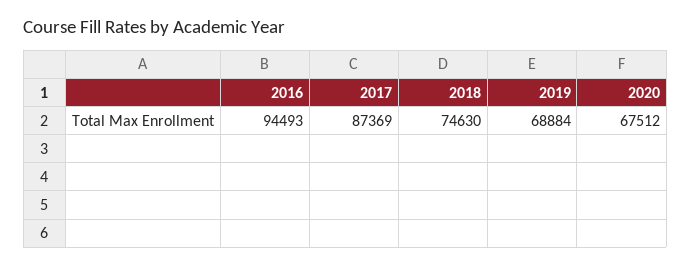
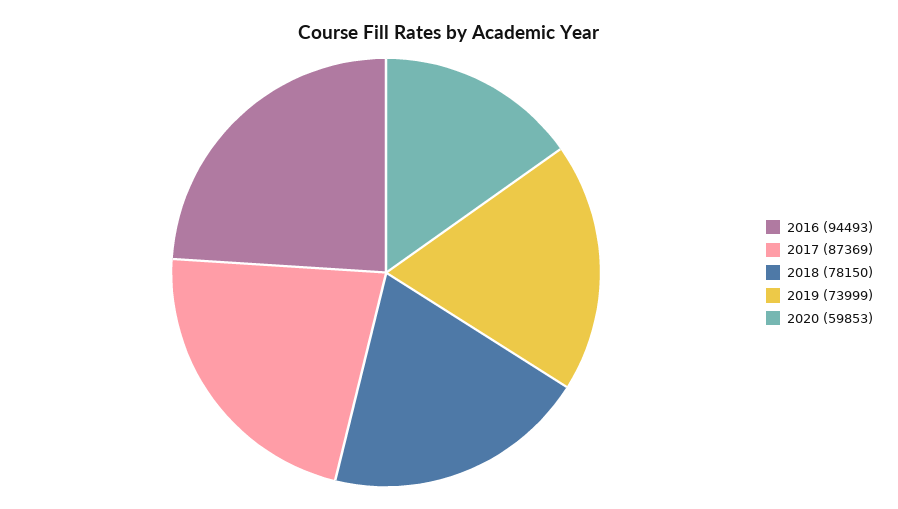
  {
    "2016": 94493,
    "2017": 87369,
-   "2018": 74630,
+   "2018": 78150,
-   "2019": 68884,
+   "2019": 73999,
-   "2020": 67512
+   "2020": 59853
  }

